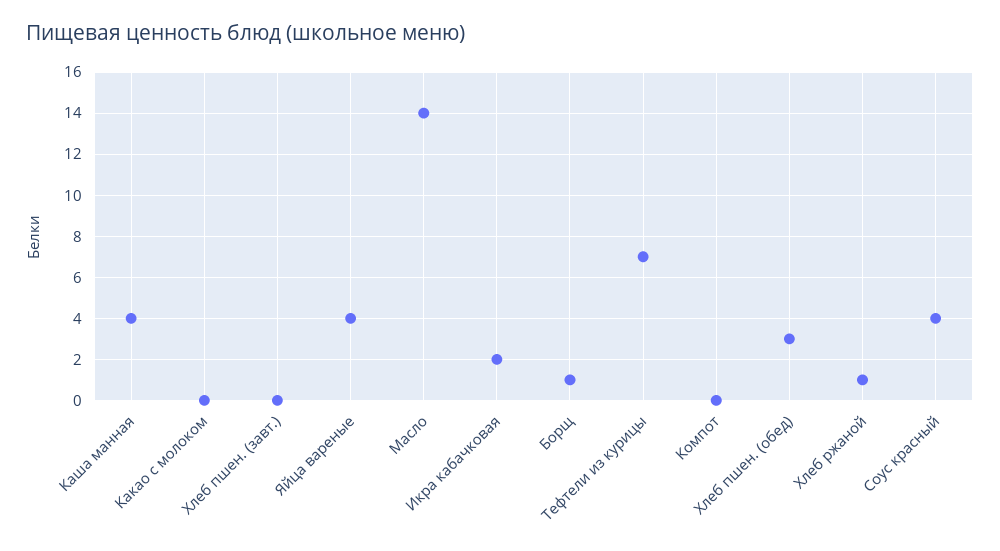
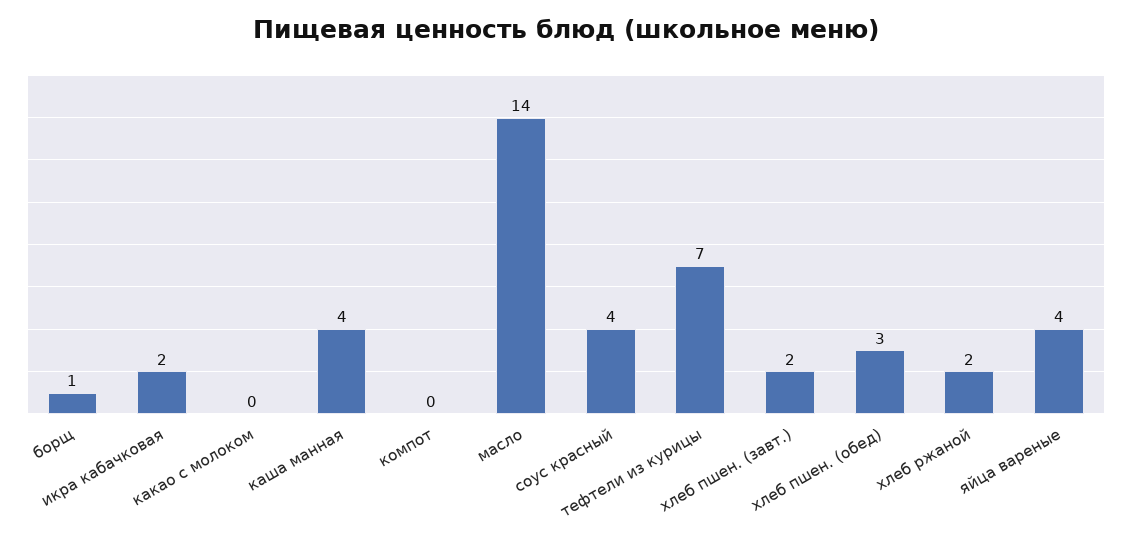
  {
    "Каша манная": 4,
    "Какао с молоком": 0,
-   "Хлеб пшен. (завт.)": 0,
+   "Хлеб пшен. (завт.)": 2,
    "Яйца вареные": 4,
    "Масло": 14,
    "Икра кабачковая": 2,
    "Борщ": 1,
    "Тефтели из курицы": 7,
    "Компот": 0,
    "Хлеб пшен. (обед)": 3,
-   "Хлеб ржаной": 1,
+   "Хлеб ржаной": 2,
    "Соус красный": 4
  }

